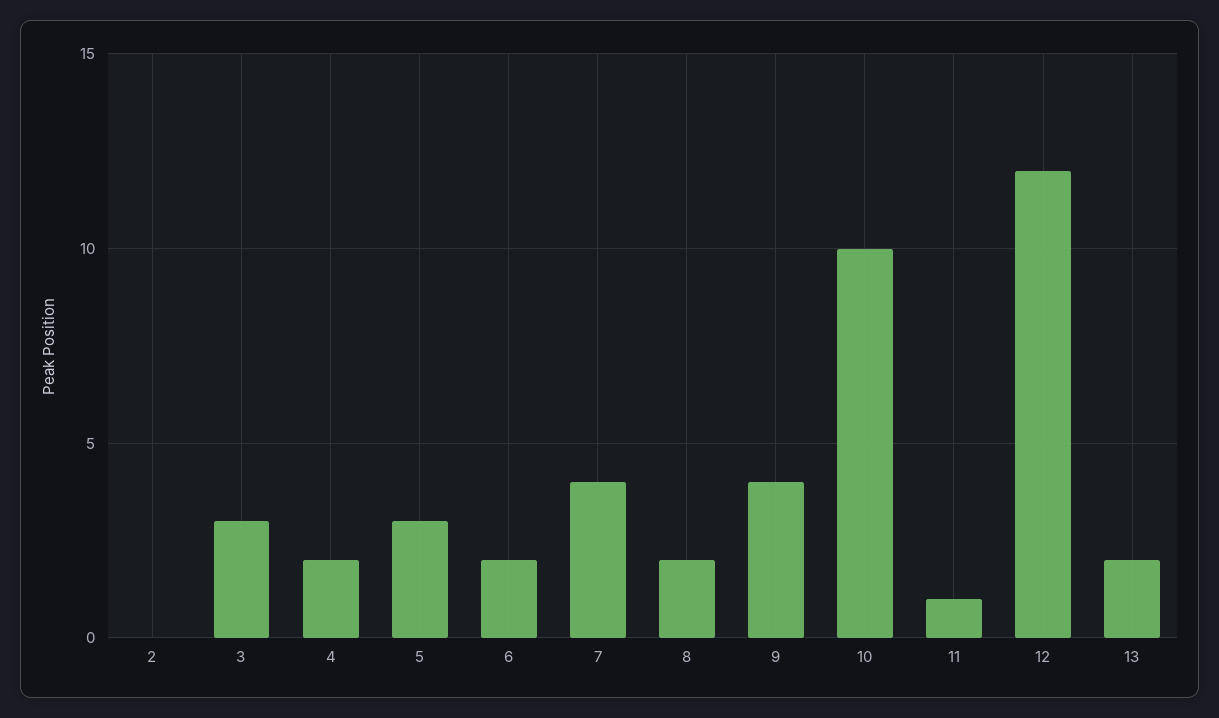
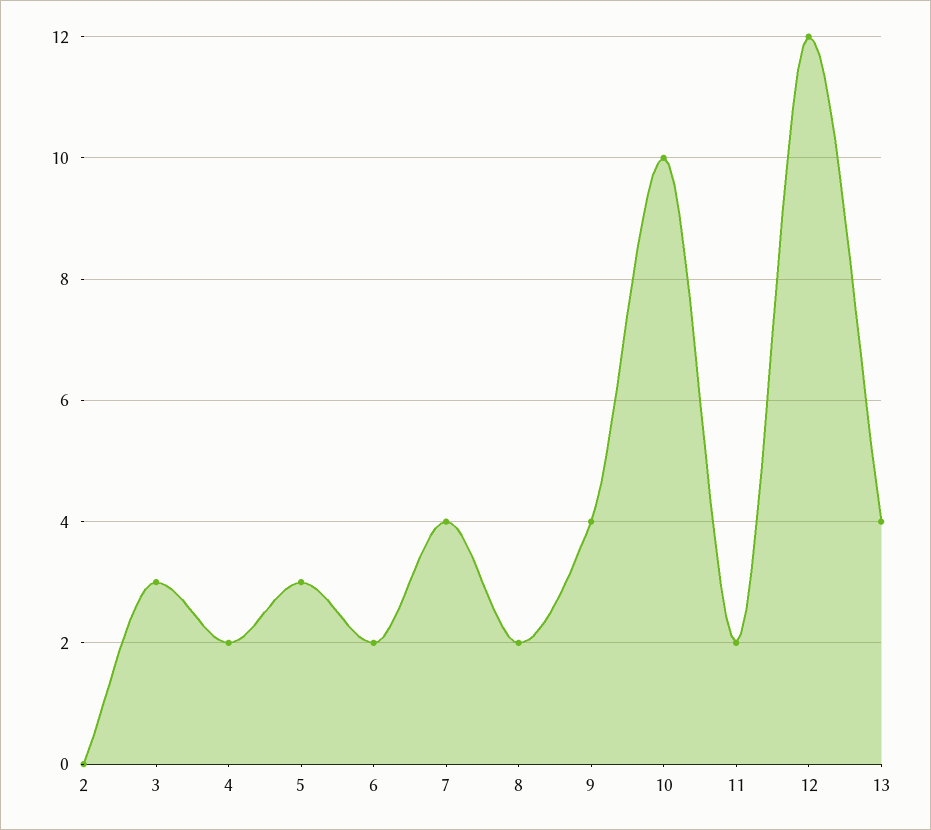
  {
    "2": 0,
    "3": 3,
    "4": 2,
    "5": 3,
    "6": 2,
    "7": 4,
    "8": 2,
    "9": 4,
    "10": 10,
-   "11": 1,
+   "11": 2,
    "12": 12,
-   "13": 2
+   "13": 4
  }

